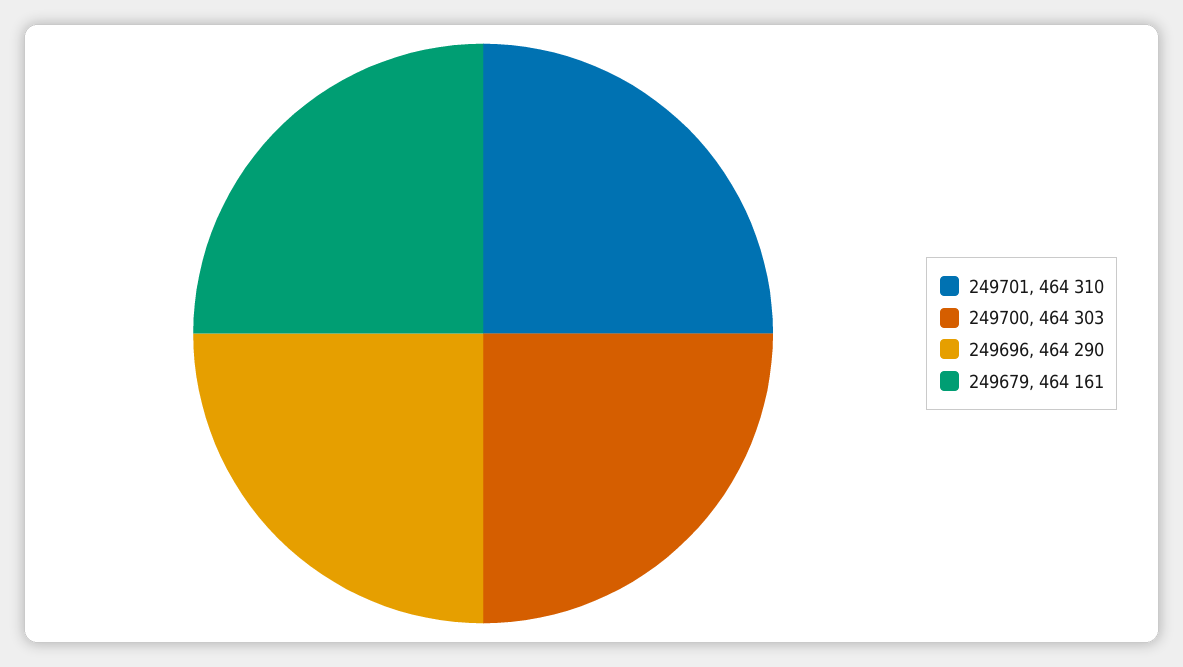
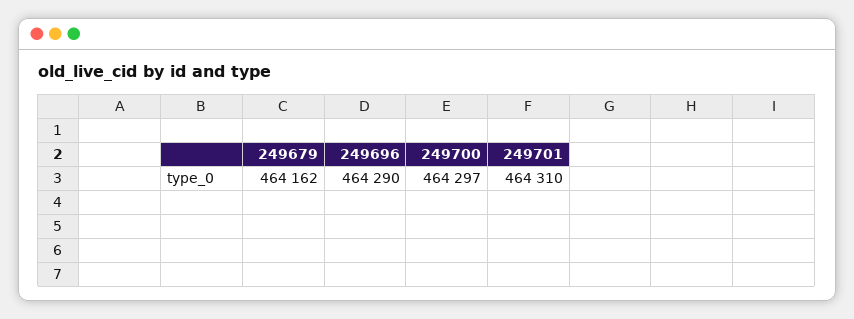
  {
    "249701": 464310,
-   "249700": 464303,
+   "249700": 464297,
    "249696": 464290,
-   "249679": 464161
+   "249679": 464162
  }

